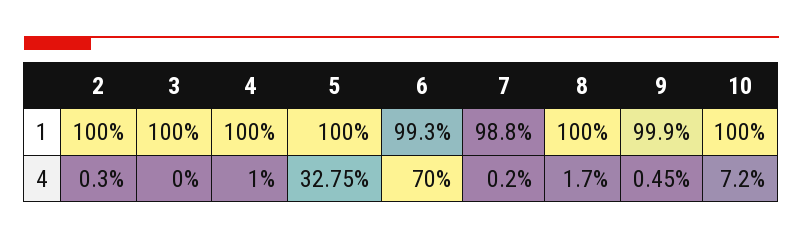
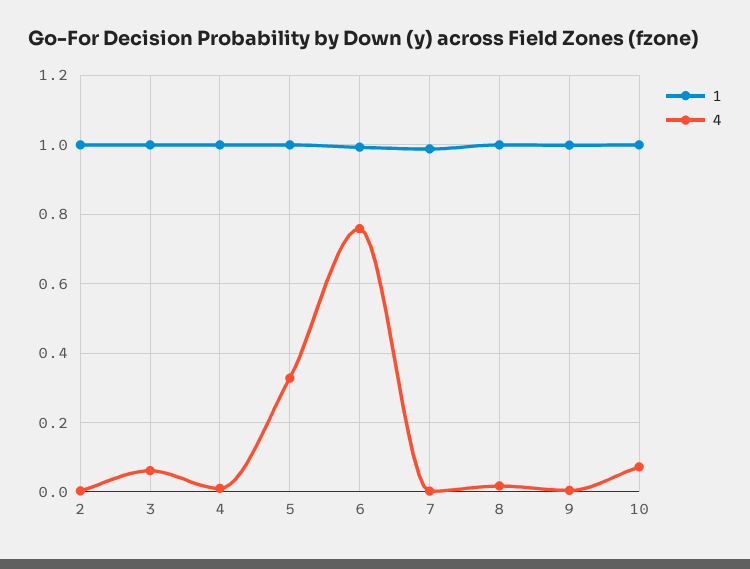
  {
    "1": {
      "2": 1,
      "3": 1,
      "4": 1,
      "5": 1,
      "6": 0.993,
      "7": 0.988,
      "8": 1,
      "9": 0.999,
      "10": 1
    },
    "4": {
      "2": 0.003,
-     "3": 0,
+     "3": 0.06,
      "4": 0.01,
      "5": 0.3275,
-     "6": 0.7,
+     "6": 0.76,
      "7": 0.002,
      "8": 0.017,
      "9": 0.0045,
      "10": 0.072
    }
  }

